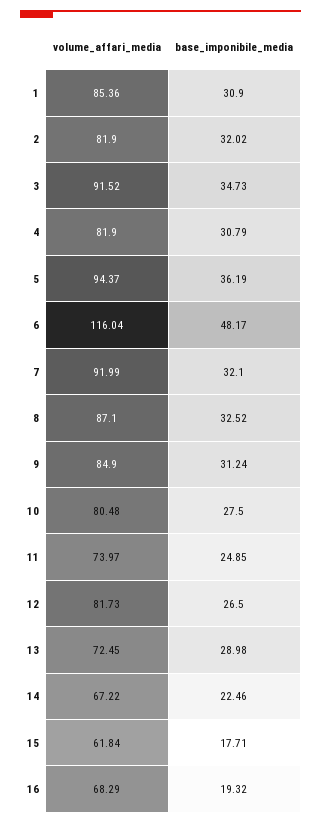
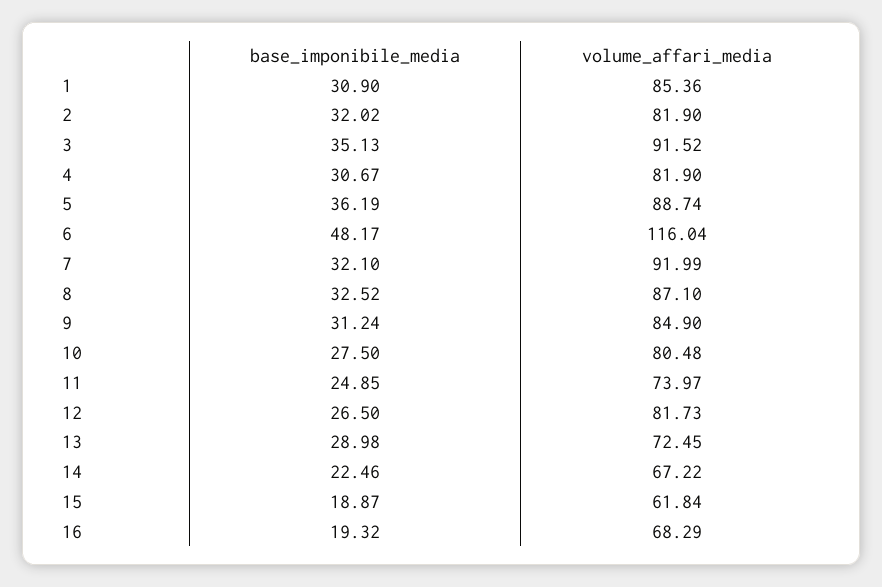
  {
    "volume_affari_media": {
      "1": 85.36,
      "2": 81.9,
      "3": 91.52,
      "4": 81.9,
-     "5": 94.37,
+     "5": 88.74,
      "6": 116.04,
      "7": 91.99,
      "8": 87.1,
      "9": 84.9,
      "10": 80.48,
      "11": 73.97,
      "12": 81.73,
      "13": 72.45,
      "14": 67.22,
      "15": 61.84,
      "16": 68.29
    },
    "base_imponibile_media": {
      "1": 30.9,
      "2": 32.02,
-     "3": 34.73,
+     "3": 35.13,
-     "4": 30.79,
+     "4": 30.67,
      "5": 36.19,
      "6": 48.17,
      "7": 32.1,
      "8": 32.52,
      "9": 31.24,
      "10": 27.5,
      "11": 24.85,
      "12": 26.5,
      "13": 28.98,
      "14": 22.46,
-     "15": 17.71,
+     "15": 18.87,
      "16": 19.32
    }
  }

